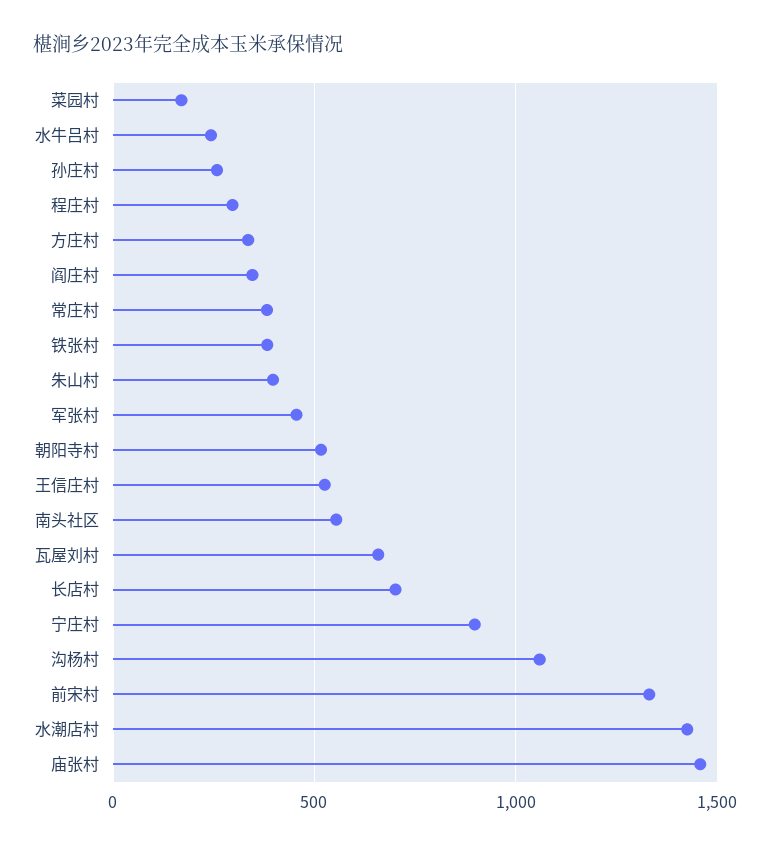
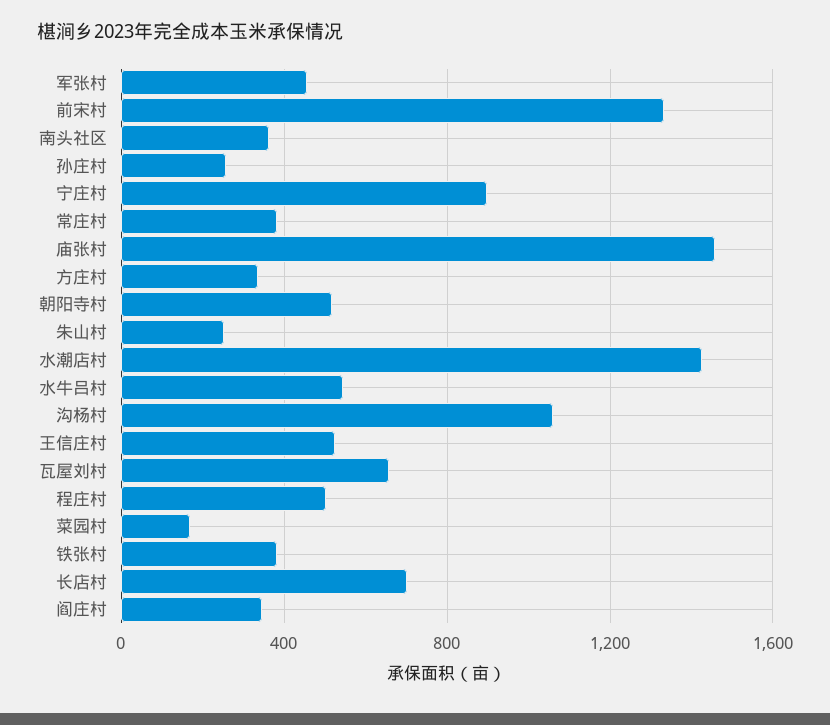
  {
    "菜园村": 150,
-   "水牛吕村": 250,
+   "水牛吕村": 550,
    "孙庄村": 250,
-   "程庄村": 300,
+   "程庄村": 500,
    "方庄村": 350,
    "阎庄村": 350,
    "常庄村": 400,
    "铁张村": 400,
-   "朱山村": 400,
+   "朱山村": 250,
    "军张村": 450,
    "朝阳寺村": 500,
    "王信庄村": 550,
-   "南头社区": 550,
+   "南头社区": 350,
    "瓦屋刘村": 650,
    "长店村": 700,
    "宁庄村": 900,
    "沟杨村": 1050,
    "前宋村": 1350,
    "水潮店村": 1450,
    "庙张村": 1450
  }

